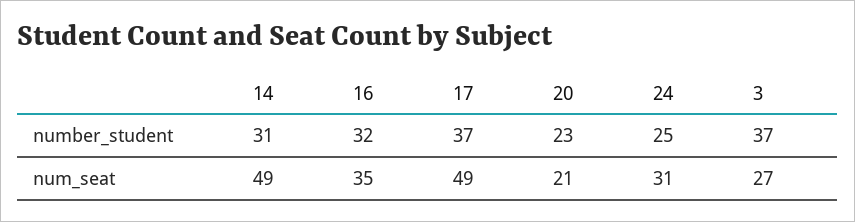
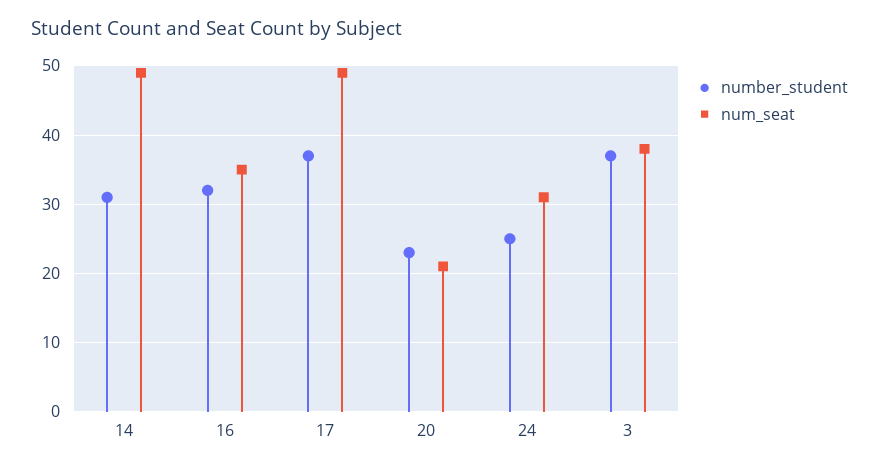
  {
    "number_student": {
      "14": 31,
      "16": 32,
      "17": 37,
      "20": 23,
      "24": 25,
      "3": 37
    },
    "num_seat": {
      "14": 49,
      "16": 35,
      "17": 49,
      "20": 21,
      "24": 31,
-     "3": 27
+     "3": 38
    }
  }

